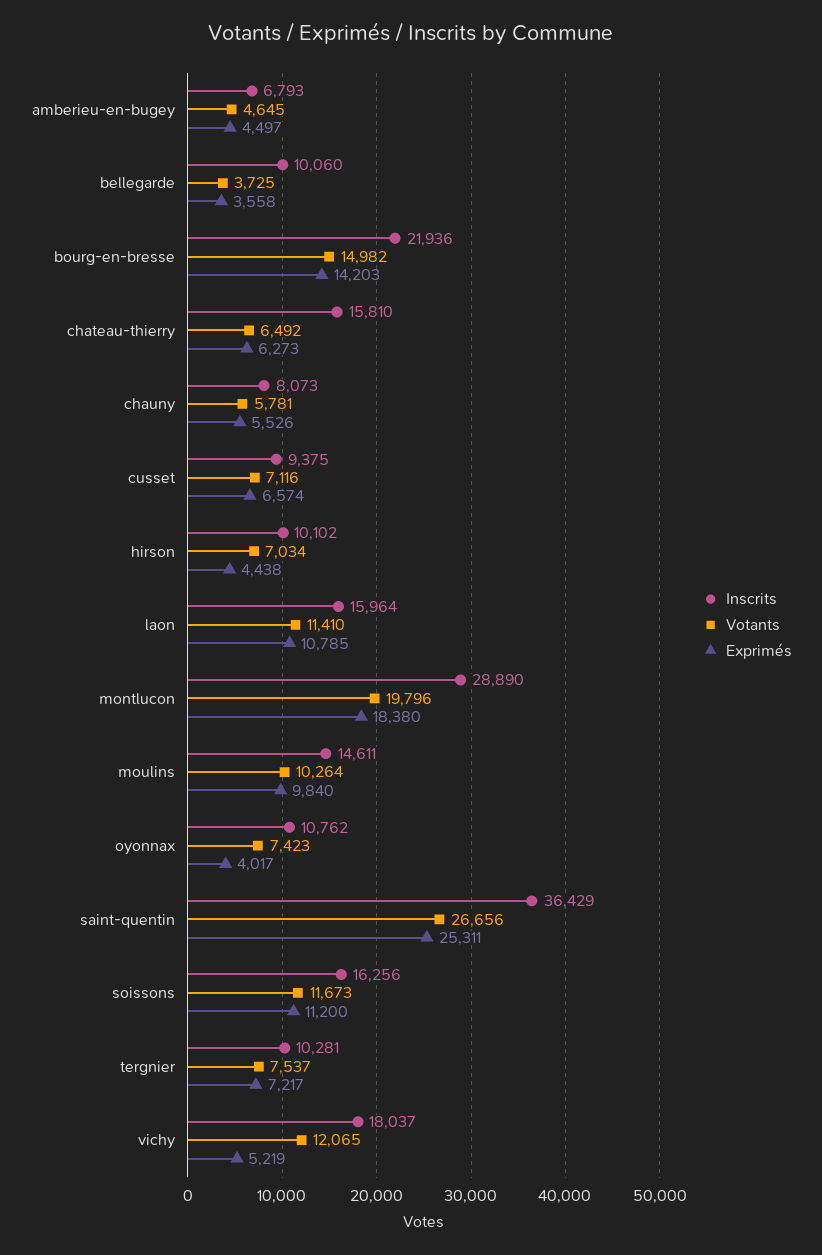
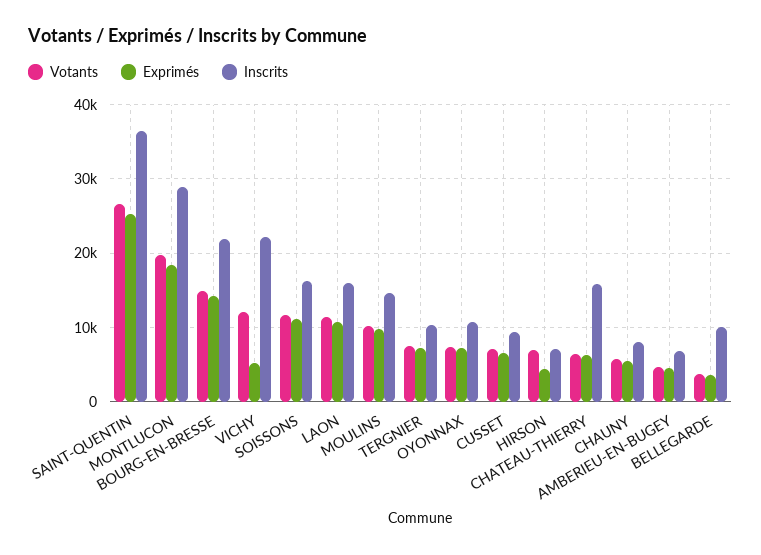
  {
    "Inscrits": {
      "amberieu-en-bugey": 6793,
      "bellegarde": 10060,
      "bourg-en-bresse": 21936,
      "chateau-thierry": 15810,
      "chauny": 8073,
      "cusset": 9375,
-     "hirson": 10102,
+     "hirson": 7000,
      "laon": 15964,
      "montlucon": 28890,
      "moulins": 14611,
      "oyonnax": 10762,
      "saint-quentin": 36429,
      "soissons": 16256,
      "tergnier": 10281,
-     "vichy": 18037
+     "vichy": 22000
    },
    "Votants": {
      "amberieu-en-bugey": 4645,
      "bellegarde": 3725,
      "bourg-en-bresse": 14982,
      "chateau-thierry": 6492,
      "chauny": 5781,
      "cusset": 7116,
      "hirson": 7034,
      "laon": 11410,
      "montlucon": 19796,
      "moulins": 10264,
      "oyonnax": 7423,
      "saint-quentin": 26656,
      "soissons": 11673,
      "tergnier": 7537,
      "vichy": 12065
    },
    "Exprimés": {
      "amberieu-en-bugey": 4497,
      "bellegarde": 3558,
      "bourg-en-bresse": 14203,
      "chateau-thierry": 6273,
      "chauny": 5526,
      "cusset": 6574,
      "hirson": 4438,
      "laon": 10785,
      "montlucon": 18380,
      "moulins": 9840,
-     "oyonnax": 4017,
+     "oyonnax": 7000,
      "saint-quentin": 25311,
      "soissons": 11200,
      "tergnier": 7217,
      "vichy": 5219
    }
  }

